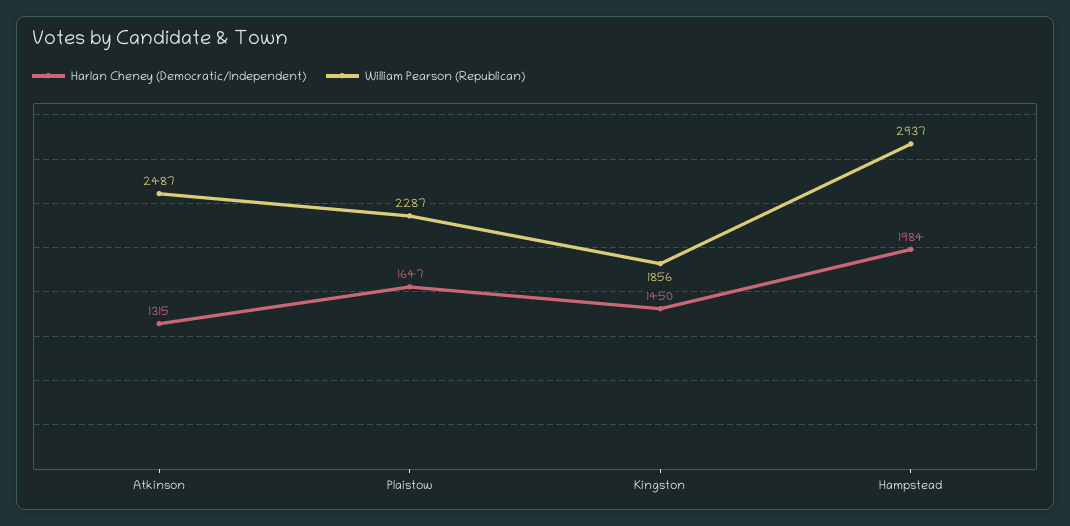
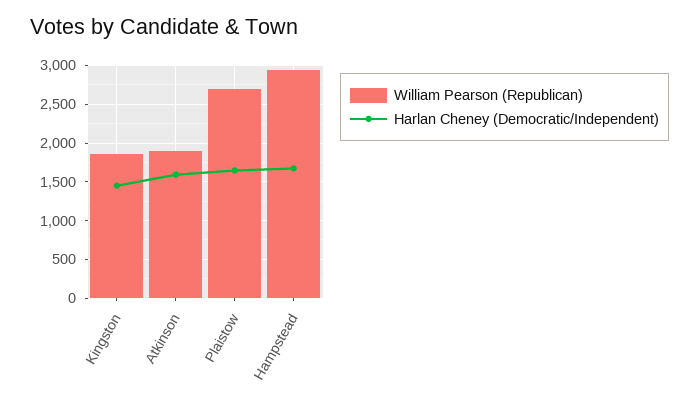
  {
    "Harlan Cheney (Democratic/Independent)": {
-     "Atkinson": 1315,
+     "Atkinson": 1600,
      "Plaistow": 1647,
      "Kingston": 1450,
-     "Hampstead": 1984
+     "Hampstead": 1700
    },
    "William Pearson (Republican)": {
-     "Atkinson": 2487,
+     "Atkinson": 1900,
-     "Plaistow": 2287,
+     "Plaistow": 2700,
      "Kingston": 1856,
      "Hampstead": 2937
    }
  }

